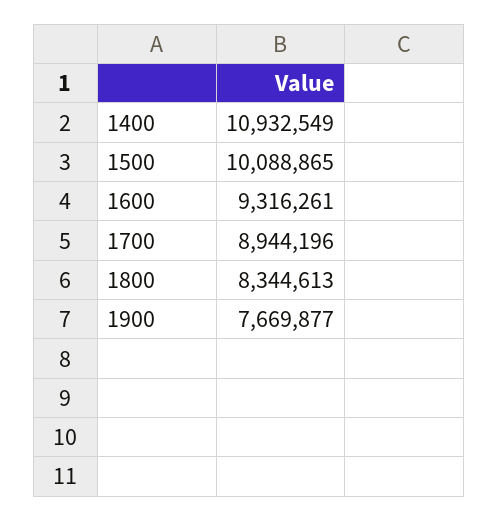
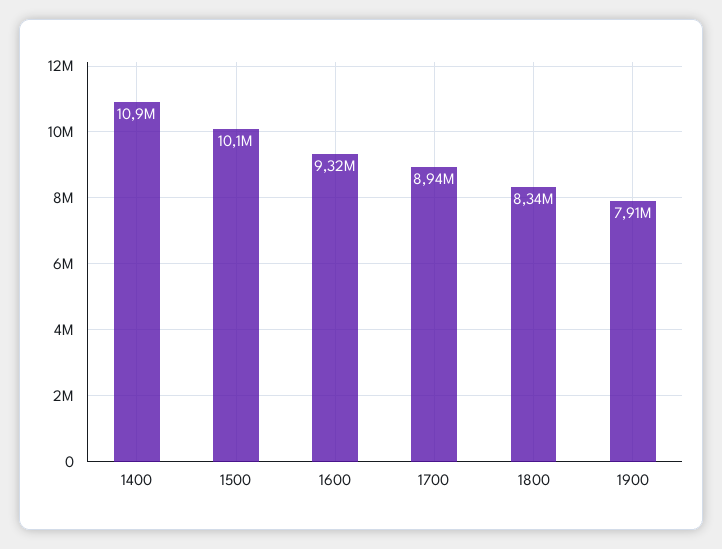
  {
    "1400": 10932549,
    "1500": 10088865,
    "1600": 9316261,
    "1700": 8944196,
    "1800": 8344613,
-   "1900": 7669877
+   "1900": 7910000
  }

